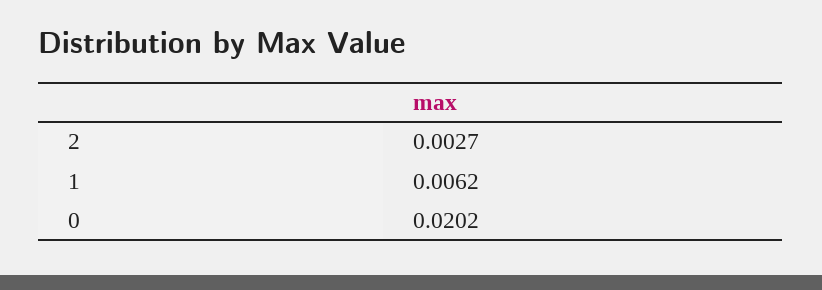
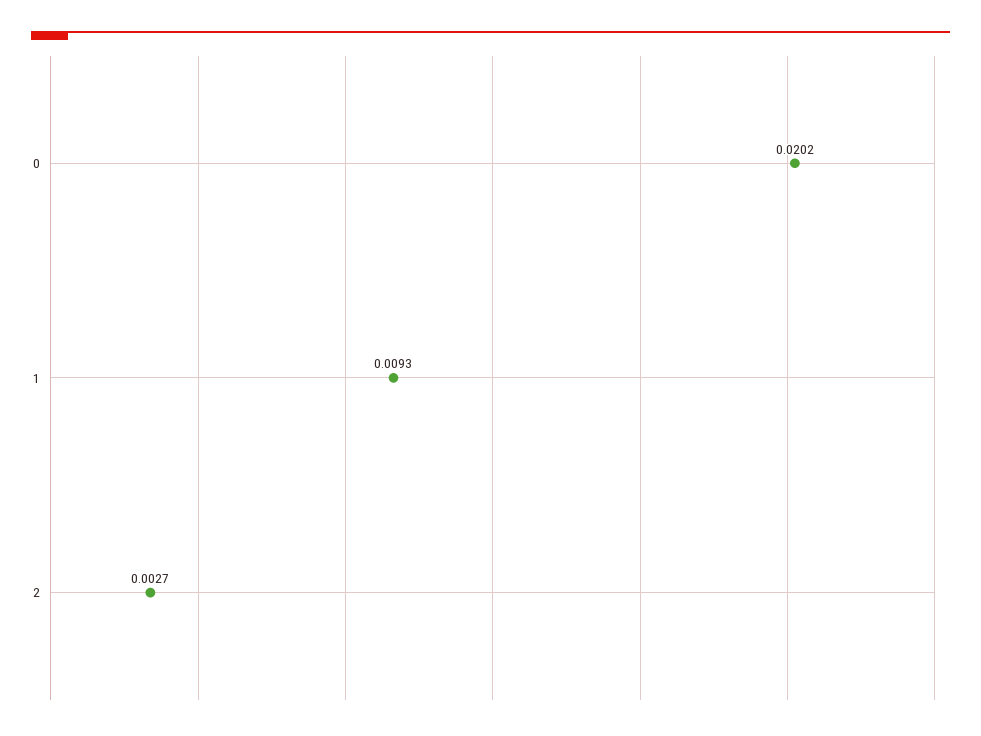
  {
    "2": 0.0027,
-   "1": 0.0062,
+   "1": 0.0093,
    "0": 0.0202
  }

